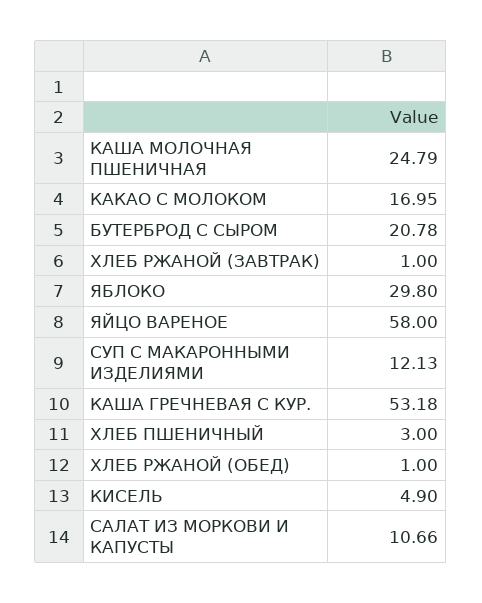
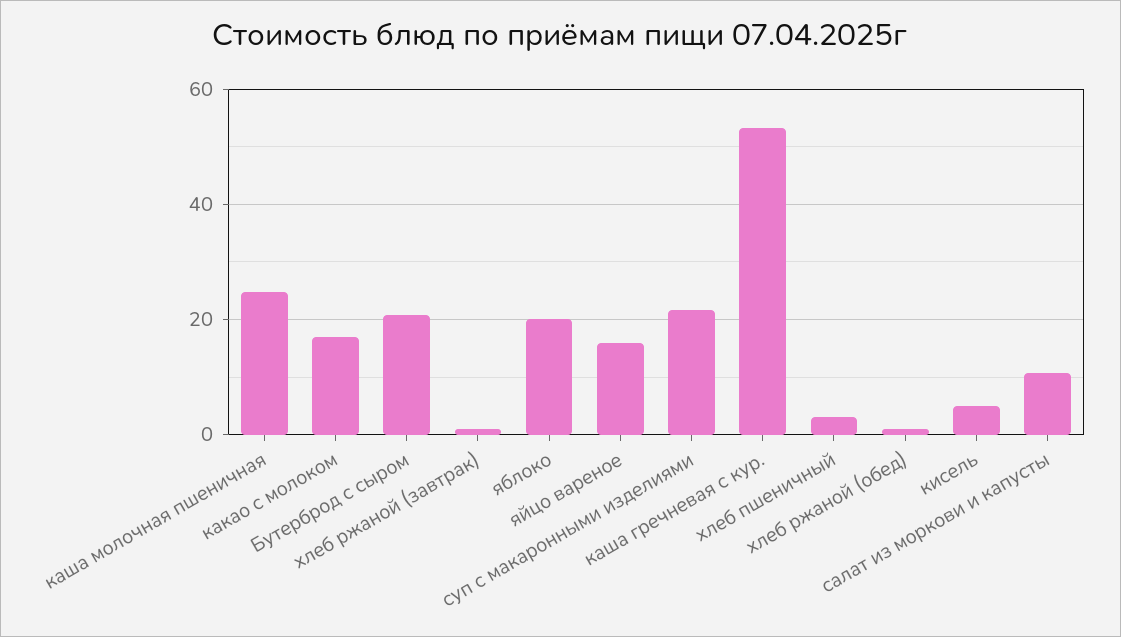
  {
    "КАША МОЛОЧНАЯ ПШЕНИЧНАЯ": 24.79,
    "КАКАО С МОЛОКОМ": 16.95,
    "БУТЕРБРОД С СЫРОМ": 20.78,
    "ХЛЕБ РЖАНОЙ (ЗАВТРАК)": 1,
-   "ЯБЛОКО": 29.8,
+   "ЯБЛОКО": 20,
-   "ЯЙЦО ВАРЕНОЕ": 58,
+   "ЯЙЦО ВАРЕНОЕ": 16,
-   "СУП С МАКАРОННЫМИ ИЗДЕЛИЯМИ": 12.13,
+   "СУП С МАКАРОННЫМИ ИЗДЕЛИЯМИ": 22,
    "КАША ГРЕЧНЕВАЯ С КУР.": 53.18,
    "ХЛЕБ ПШЕНИЧНЫЙ": 3,
    "ХЛЕБ РЖАНОЙ (ОБЕД)": 1,
    "КИСЕЛЬ": 4.9,
    "САЛАТ ИЗ МОРКОВИ И КАПУСТЫ": 10.66
  }

